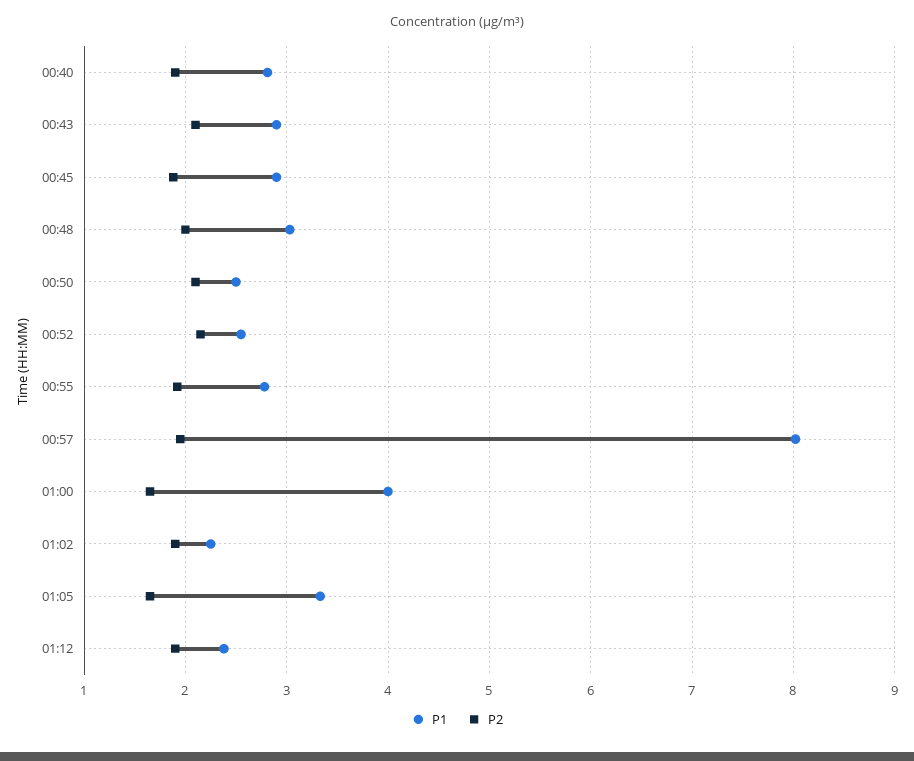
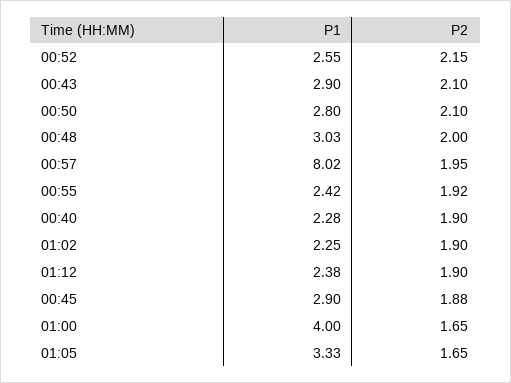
  {
    "P1": {
-     "00:40": 2.8,
+     "00:40": 2.28,
      "00:43": 2.9,
      "00:45": 2.9,
      "00:48": 3.03,
-     "00:50": 2.5,
+     "00:50": 2.8,
      "00:52": 2.55,
-     "00:55": 2.8,
+     "00:55": 2.42,
      "00:57": 8.02,
      "01:00": 4,
      "01:02": 2.25,
      "01:05": 3.33,
      "01:12": 2.38
    },
    "P2": {
      "00:40": 1.9,
      "00:43": 2.1,
      "00:45": 1.88,
      "00:48": 2,
      "00:50": 2.1,
      "00:52": 2.15,
      "00:55": 1.92,
      "00:57": 1.95,
      "01:00": 1.65,
      "01:02": 1.9,
      "01:05": 1.65,
      "01:12": 1.9
    }
  }

